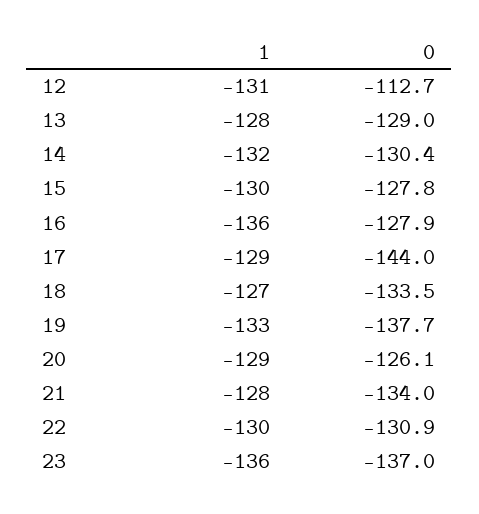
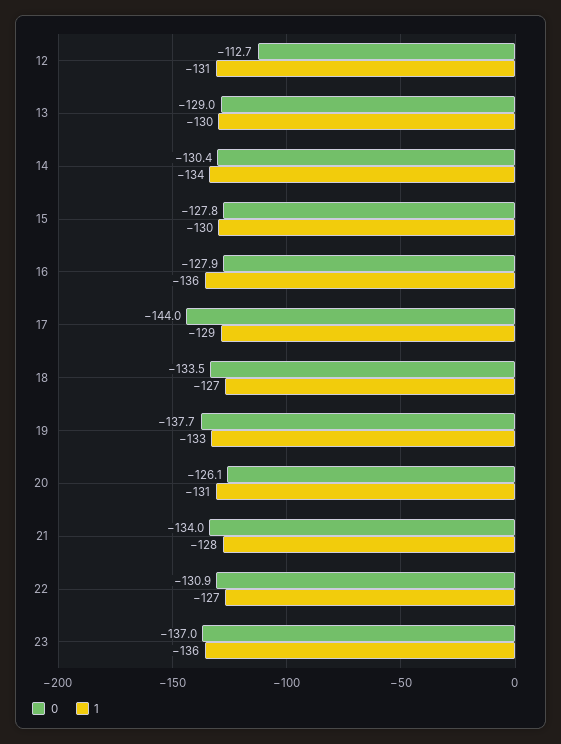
  {
    "1": {
      "12": -131,
-     "13": -128,
+     "13": -130,
-     "14": -132,
+     "14": -134,
      "15": -130,
      "16": -136,
      "17": -129,
      "18": -127,
      "19": -133,
-     "20": -129,
+     "20": -131,
      "21": -128,
-     "22": -130,
+     "22": -127,
      "23": -136
    },
    "0": {
      "12": -112.7,
      "13": -129,
      "14": -130.4,
      "15": -127.8,
      "16": -127.9,
      "17": -144,
      "18": -133.5,
      "19": -137.7,
      "20": -126.1,
      "21": -134,
      "22": -130.9,
      "23": -137
    }
  }

